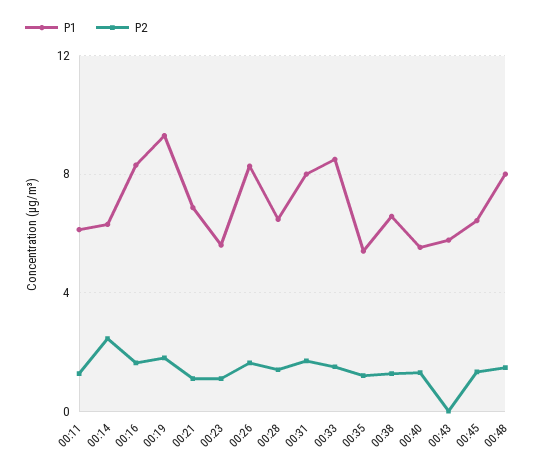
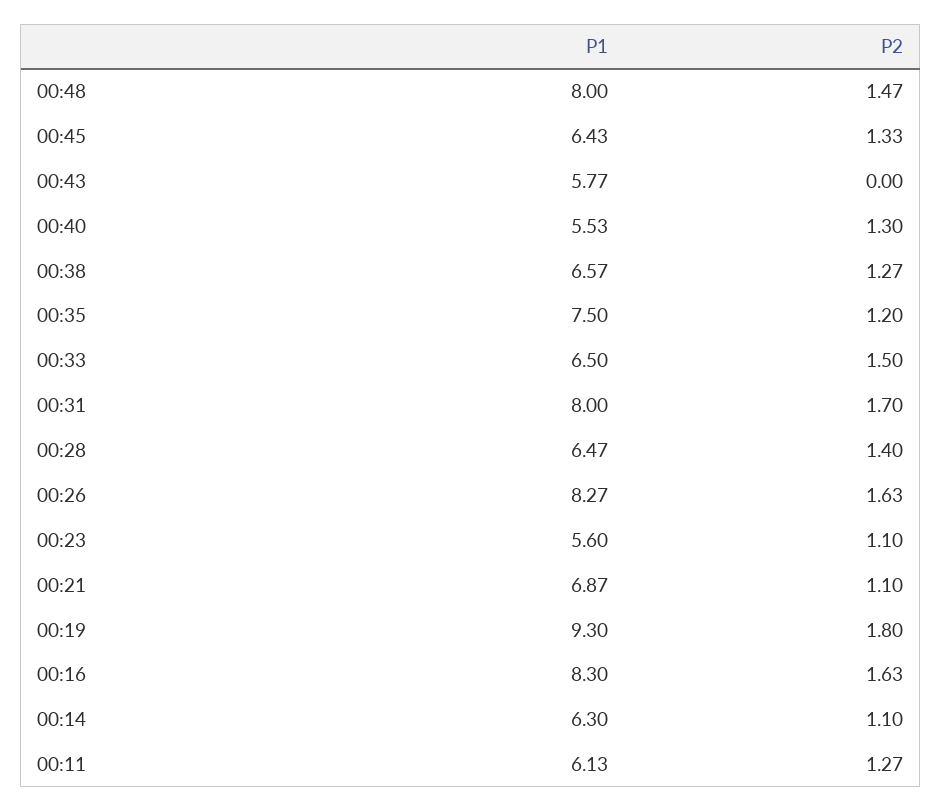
  {
    "P1": {
      "00:11": 6.13,
      "00:14": 6.3,
      "00:16": 8.3,
      "00:19": 9.3,
      "00:21": 6.87,
      "00:23": 5.6,
      "00:26": 8.27,
      "00:28": 6.47,
      "00:31": 8,
-     "00:33": 8.5,
+     "00:33": 6.5,
-     "00:35": 5.5,
+     "00:35": 7.5,
      "00:38": 6.57,
      "00:40": 5.53,
      "00:43": 5.77,
      "00:45": 6.43,
      "00:48": 8
    },
    "P2": {
      "00:11": 1.27,
-     "00:14": 2.5,
+     "00:14": 1.1,
      "00:16": 1.63,
      "00:19": 1.8,
      "00:21": 1.1,
      "00:23": 1.1,
      "00:26": 1.63,
      "00:28": 1.4,
      "00:31": 1.7,
      "00:33": 1.5,
      "00:35": 1.2,
      "00:38": 1.27,
      "00:40": 1.3,
      "00:43": 0,
      "00:45": 1.33,
      "00:48": 1.47
    }
  }

